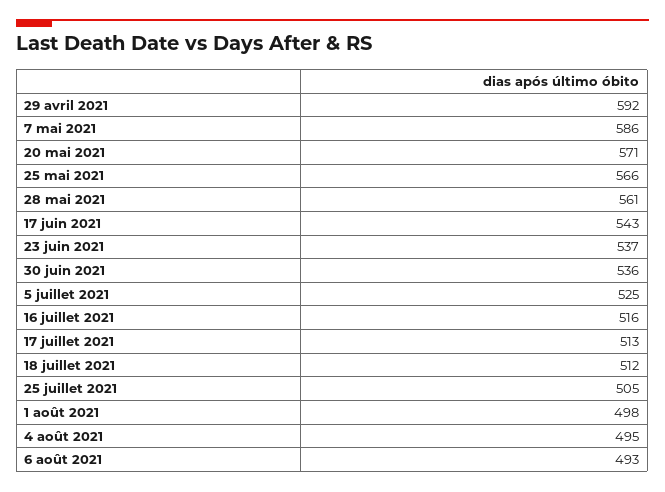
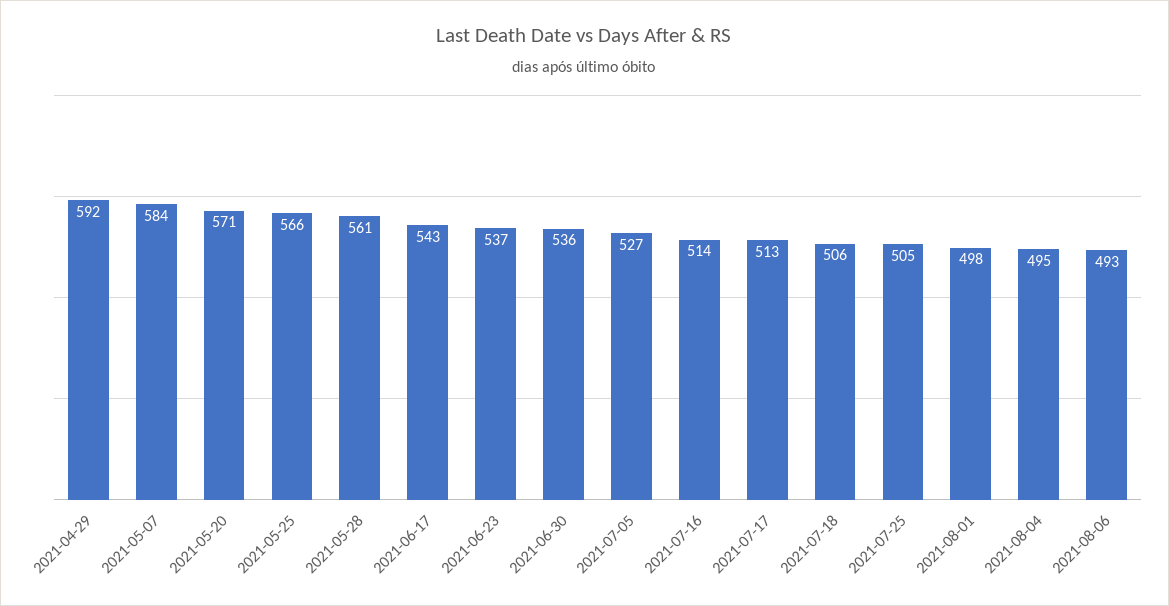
  {
    "29 avril 2021": 592,
-   "7 mai 2021": 586,
+   "7 mai 2021": 584,
    "20 mai 2021": 571,
    "25 mai 2021": 566,
    "28 mai 2021": 561,
    "17 juin 2021": 543,
    "23 juin 2021": 537,
    "30 juin 2021": 536,
-   "5 juillet 2021": 525,
+   "5 juillet 2021": 527,
-   "16 juillet 2021": 516,
+   "16 juillet 2021": 514,
    "17 juillet 2021": 513,
-   "18 juillet 2021": 512,
+   "18 juillet 2021": 506,
    "25 juillet 2021": 505,
    "1 août 2021": 498,
    "4 août 2021": 495,
    "6 août 2021": 493
  }

